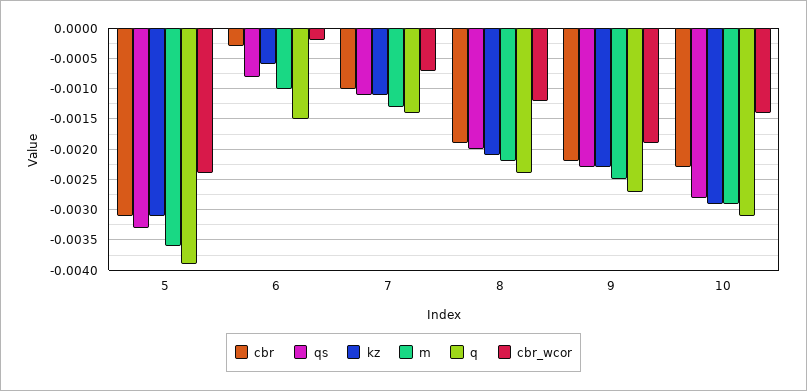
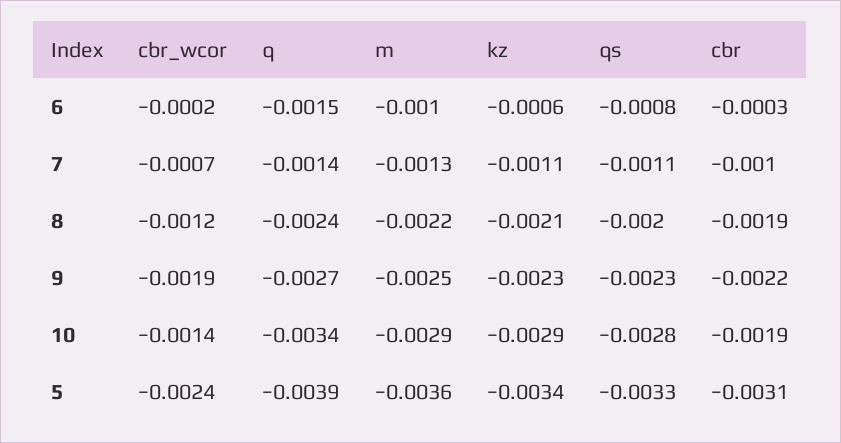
  {
    "cbr": {
      "5": -0.0031,
      "6": -0.0003,
      "7": -0.001,
      "8": -0.0019,
      "9": -0.0022,
-     "10": -0.0023
+     "10": -0.0019
    },
    "qs": {
      "5": -0.0033,
      "6": -0.0008,
      "7": -0.0011,
      "8": -0.002,
      "9": -0.0023,
      "10": -0.0028
    },
    "kz": {
-     "5": -0.0031,
+     "5": -0.0034,
      "6": -0.0006,
      "7": -0.0011,
      "8": -0.0021,
      "9": -0.0023,
      "10": -0.0029
    },
    "m": {
      "5": -0.0036,
      "6": -0.001,
      "7": -0.0013,
      "8": -0.0022,
      "9": -0.0025,
      "10": -0.0029
    },
    "q": {
      "5": -0.0039,
      "6": -0.0015,
      "7": -0.0014,
      "8": -0.0024,
      "9": -0.0027,
-     "10": -0.0031
+     "10": -0.0034
    },
    "cbr_wcor": {
      "5": -0.0024,
      "6": -0.0002,
      "7": -0.0007,
      "8": -0.0012,
      "9": -0.0019,
      "10": -0.0014
    }
  }

